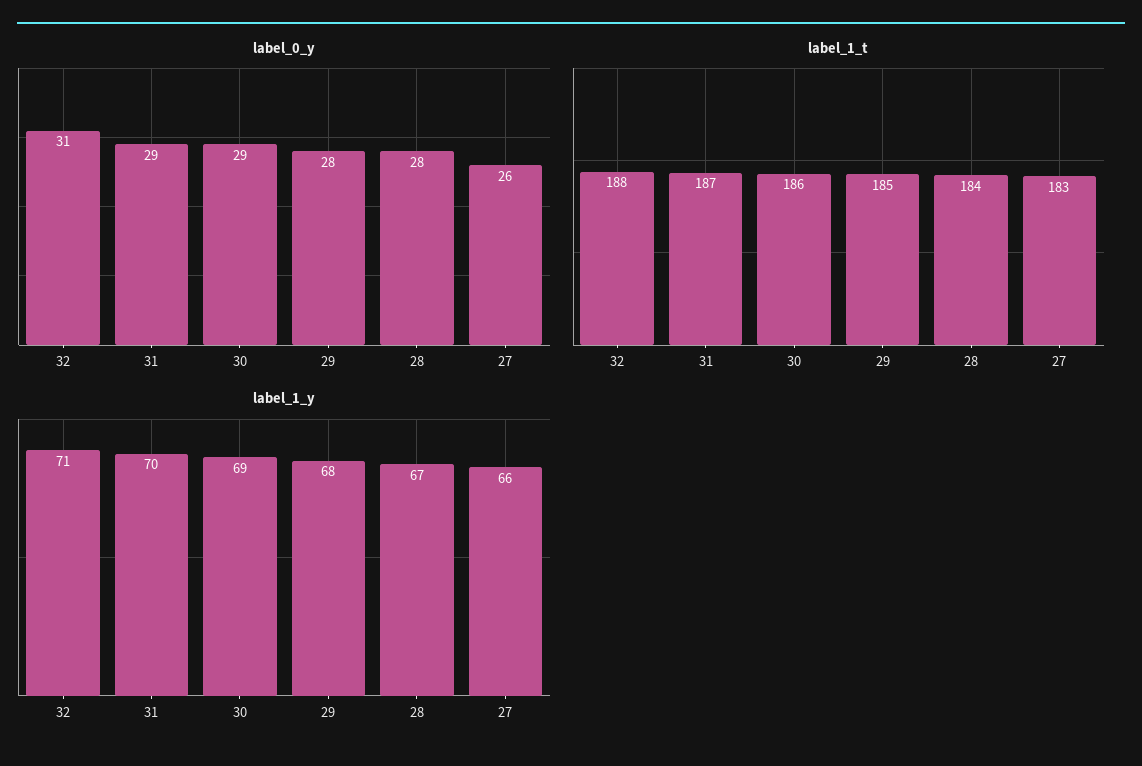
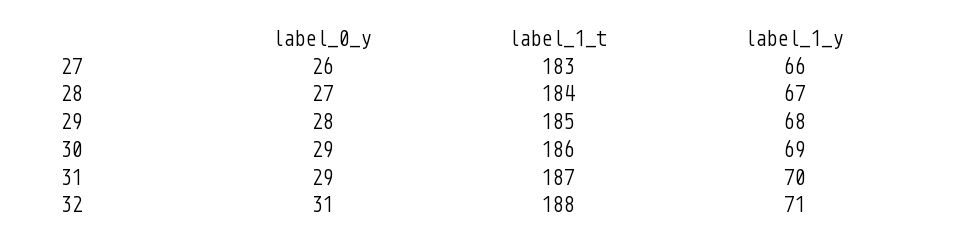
  {
    "label_0_y": {
      "32": 31,
      "31": 29,
      "30": 29,
      "29": 28,
-     "28": 28,
+     "28": 27,
      "27": 26
    },
    "label_1_t": {
      "32": 188,
      "31": 187,
      "30": 186,
      "29": 185,
      "28": 184,
      "27": 183
    },
    "label_1_y": {
      "32": 71,
      "31": 70,
      "30": 69,
      "29": 68,
      "28": 67,
      "27": 66
    }
  }

